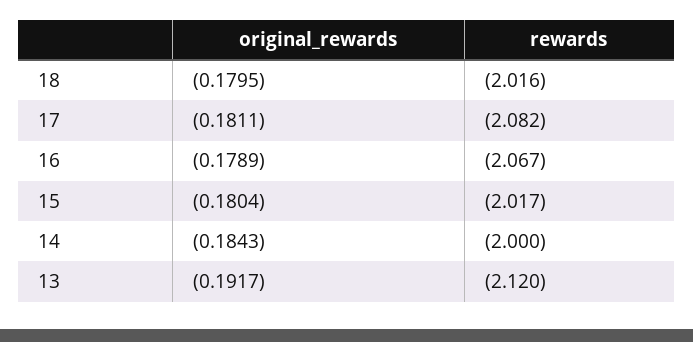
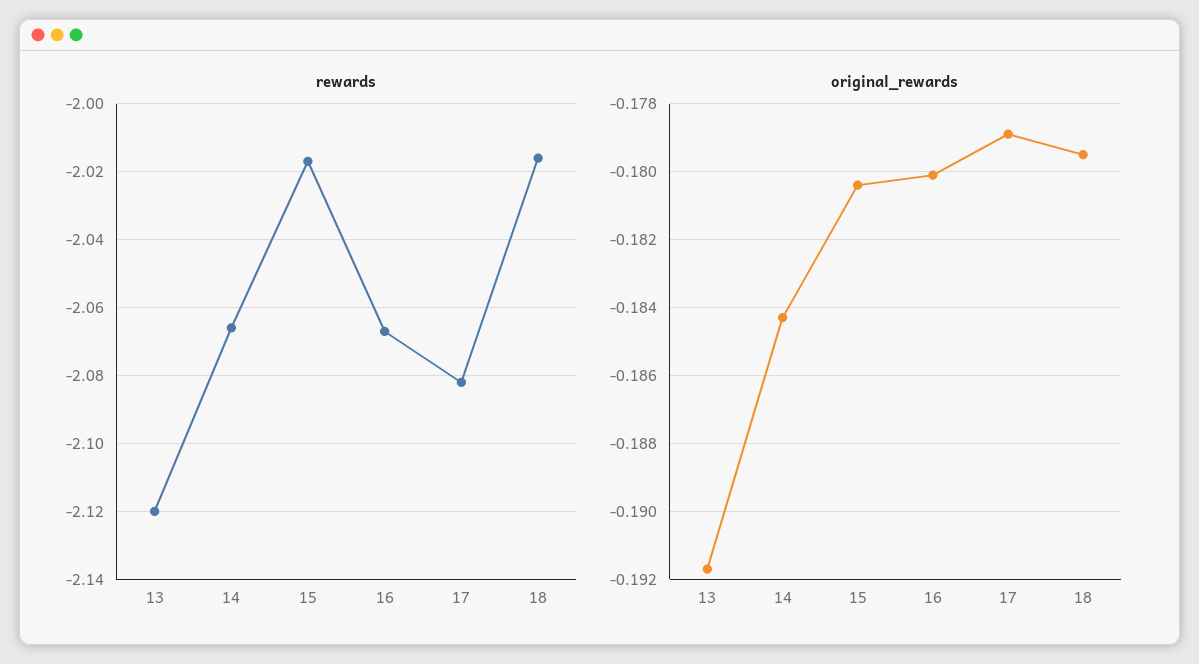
  {
    "original_rewards": {
      "18": -0.1795,
-     "17": -0.1811,
+     "17": -0.179,
-     "16": -0.1789,
+     "16": -0.18,
      "15": -0.1804,
      "14": -0.1843,
      "13": -0.1917
    },
    "rewards": {
      "18": -2.016,
      "17": -2.082,
      "16": -2.067,
      "15": -2.017,
-     "14": -2,
+     "14": -2.065,
      "13": -2.12
    }
  }

